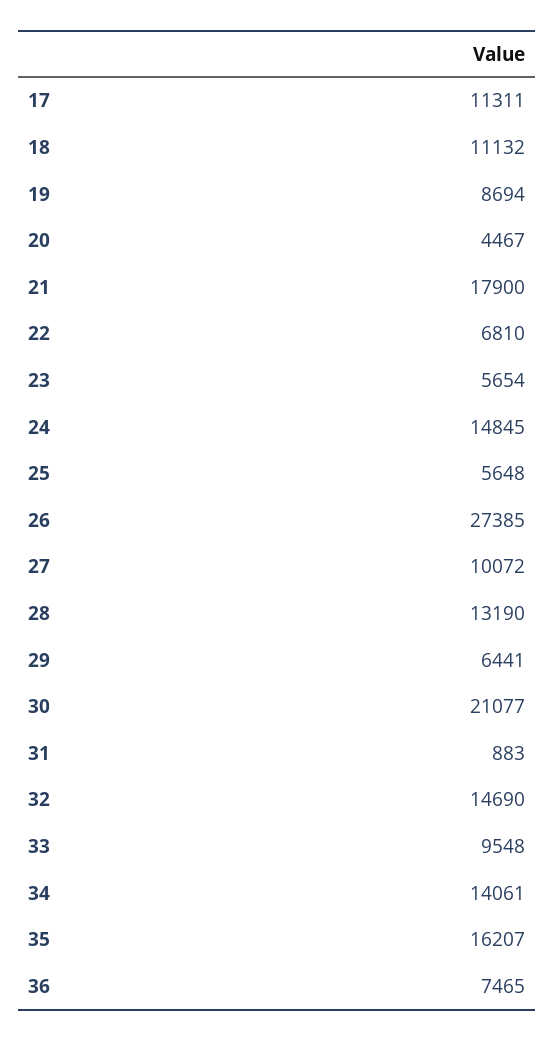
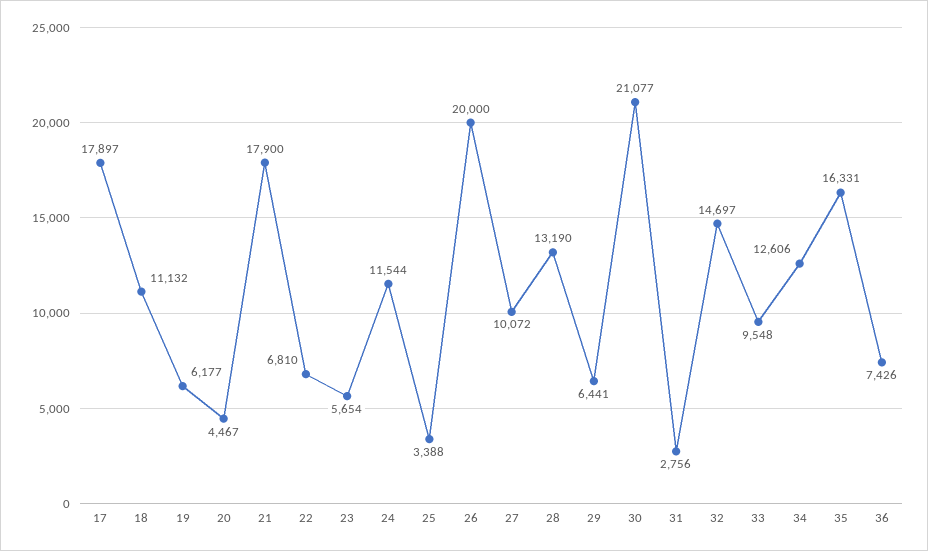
  {
-   "17": 11311,
+   "17": 17897,
    "18": 11132,
-   "19": 8694,
+   "19": 6177,
    "20": 4467,
    "21": 17900,
    "22": 6810,
    "23": 5654,
-   "24": 14845,
+   "24": 11544,
-   "25": 5648,
+   "25": 3388,
-   "26": 27385,
+   "26": 20000,
    "27": 10072,
    "28": 13190,
    "29": 6441,
    "30": 21077,
-   "31": 883,
+   "31": 2756,
-   "32": 14690,
+   "32": 14697,
    "33": 9548,
-   "34": 14061,
+   "34": 12606,
-   "35": 16207,
+   "35": 16331,
-   "36": 7465
+   "36": 7426
  }

